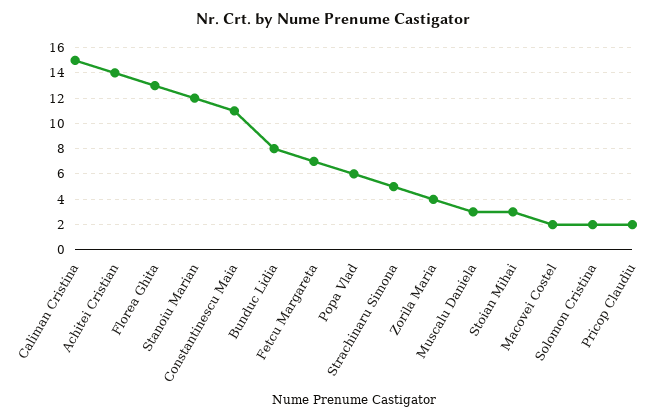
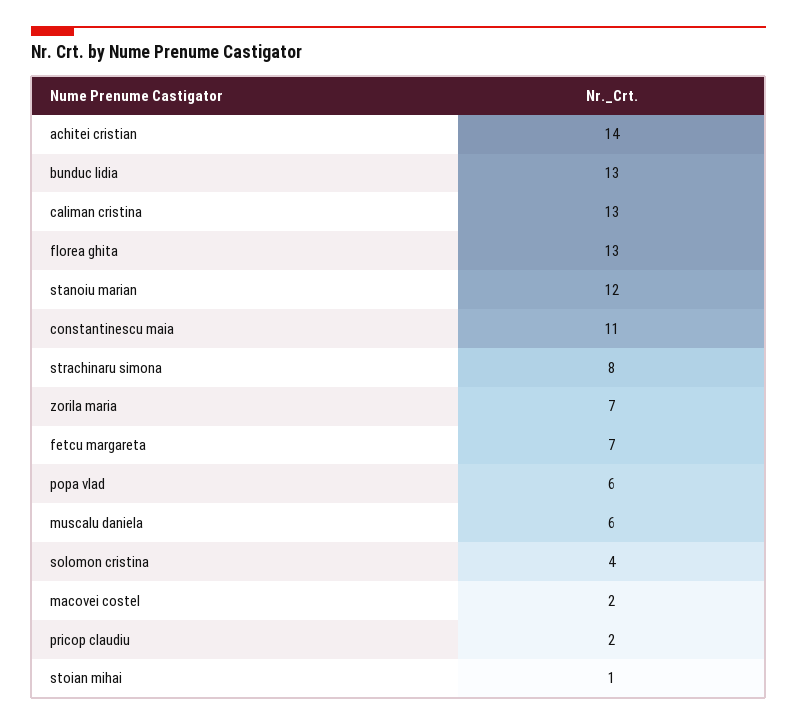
  {
-   "Caliman Cristina": 15,
+   "Caliman Cristina": 13,
    "Achitei Cristian": 14,
    "Florea Ghita": 13,
    "Stanoiu Marian": 12,
    "Constantinescu Maia": 11,
-   "Bunduc Lidia": 8,
+   "Bunduc Lidia": 13,
    "Fetcu Margareta": 7,
    "Popa Vlad": 6,
-   "Strachinaru Simona": 5,
+   "Strachinaru Simona": 8,
-   "Zorila Maria": 4,
+   "Zorila Maria": 7,
-   "Muscalu Daniela": 3,
+   "Muscalu Daniela": 6,
-   "Stoian Mihai": 3,
+   "Stoian Mihai": 1,
    "Macovei Costel": 2,
-   "Solomon Cristina": 2,
+   "Solomon Cristina": 4,
    "Pricop Claudiu": 2
  }

